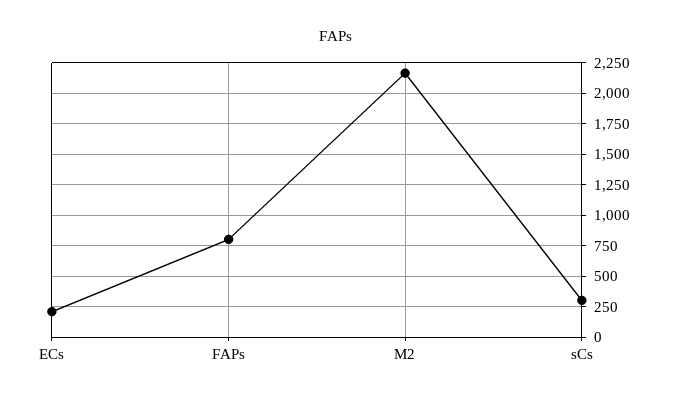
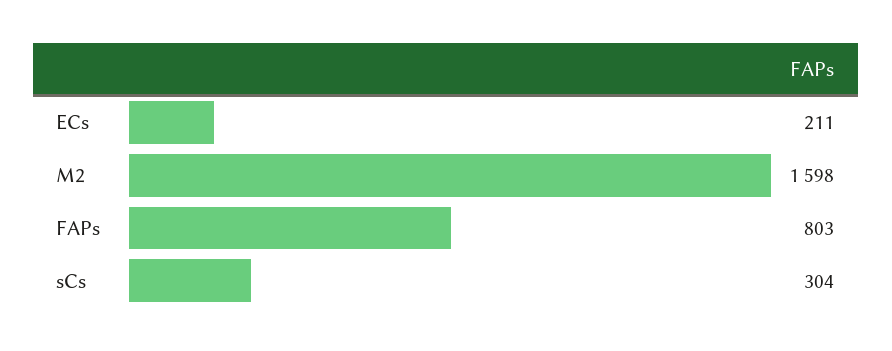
  {
    "ECs": 211,
    "FAPs": 803,
-   "M2": 2150,
+   "M2": 1598,
    "sCs": 304
  }

